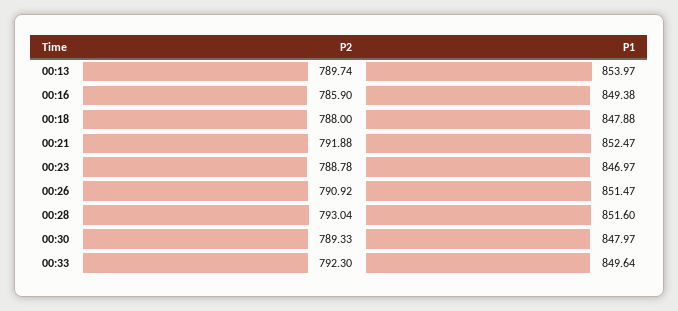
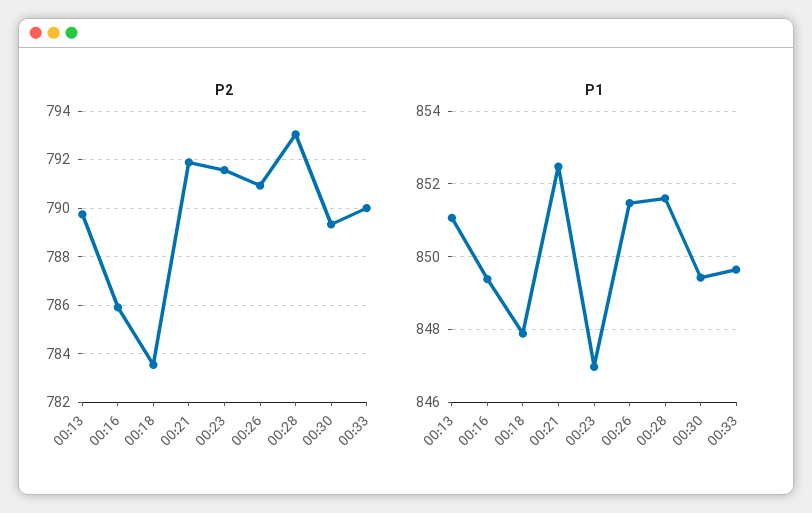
  {
    "P2": {
      "00:13": 789.74,
      "00:16": 785.9,
-     "00:18": 788,
+     "00:18": 783.5,
      "00:21": 791.88,
-     "00:23": 788.78,
+     "00:23": 791.5,
      "00:26": 790.92,
      "00:28": 793.04,
      "00:30": 789.33,
-     "00:33": 792.3
+     "00:33": 790
    },
    "P1": {
-     "00:13": 853.97,
+     "00:13": 851,
      "00:16": 849.38,
      "00:18": 847.88,
      "00:21": 852.47,
      "00:23": 846.97,
      "00:26": 851.47,
      "00:28": 851.6,
-     "00:30": 847.97,
+     "00:30": 849.4,
      "00:33": 849.64
    }
  }

